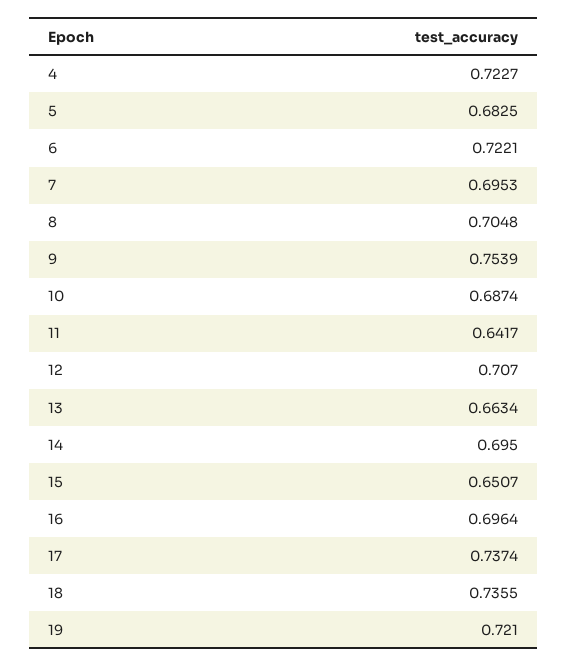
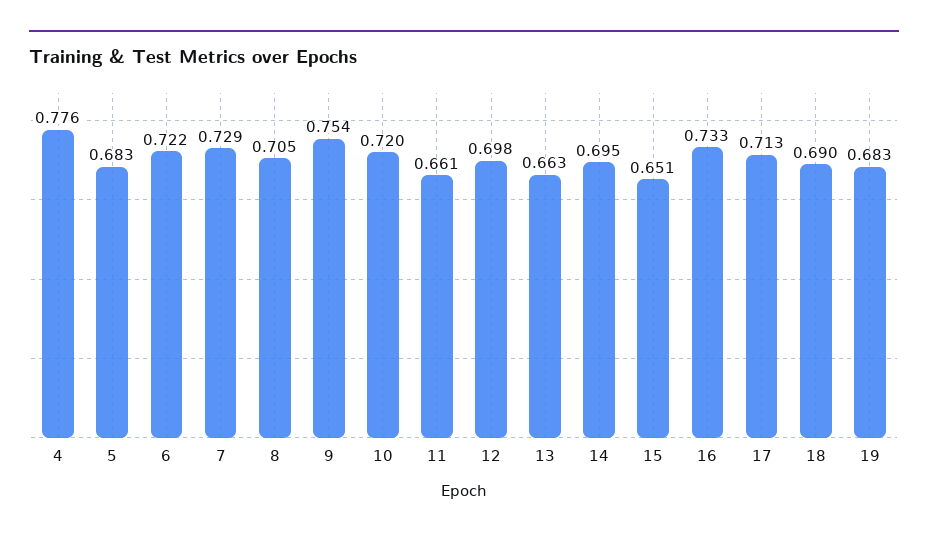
  {
-   "4": 0.7227,
+   "4": 0.776,
    "5": 0.6825,
    "6": 0.7221,
-   "7": 0.6953,
+   "7": 0.729,
    "8": 0.7048,
    "9": 0.7539,
-   "10": 0.6874,
+   "10": 0.72,
-   "11": 0.6417,
+   "11": 0.661,
-   "12": 0.707,
+   "12": 0.698,
    "13": 0.6634,
    "14": 0.695,
    "15": 0.6507,
-   "16": 0.6964,
+   "16": 0.733,
-   "17": 0.7374,
+   "17": 0.713,
-   "18": 0.7355,
+   "18": 0.69,
-   "19": 0.721
+   "19": 0.683
  }

